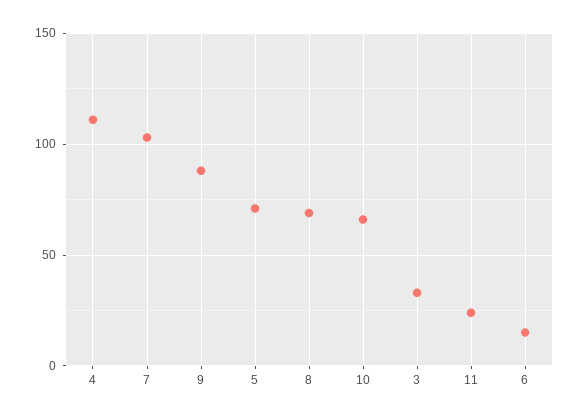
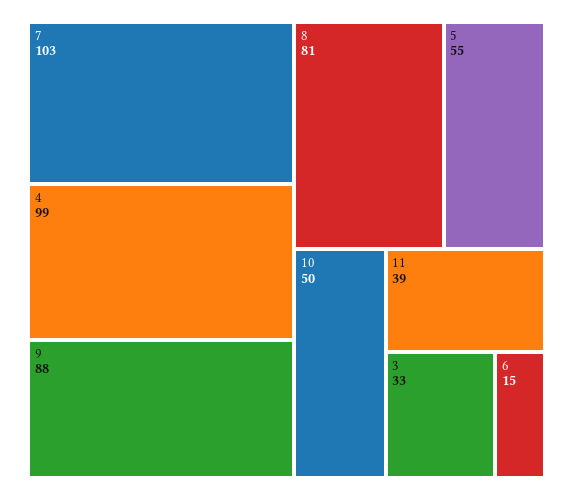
  {
-   "4": 110,
+   "4": 99,
    "7": 103,
    "9": 88,
-   "5": 70,
+   "5": 55,
-   "8": 70,
+   "8": 81,
-   "10": 65,
+   "10": 50,
    "3": 33,
-   "11": 25,
+   "11": 39,
    "6": 15
  }

